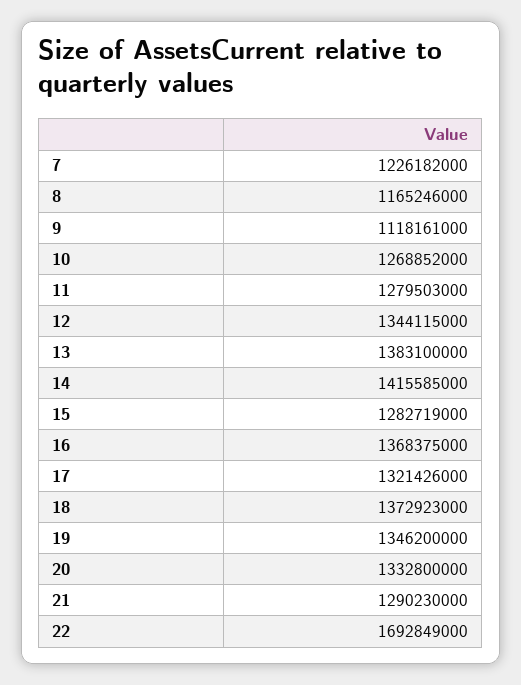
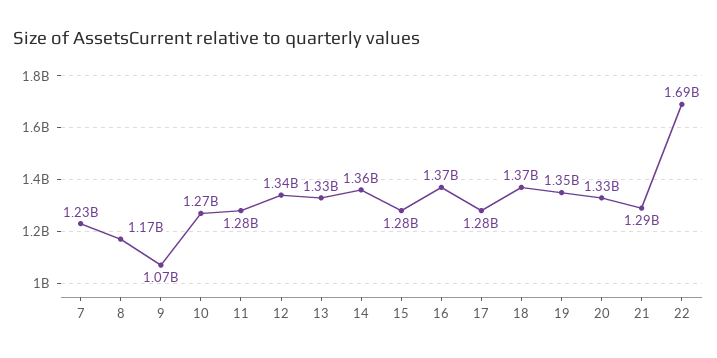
  {
    "7": 1226182000,
    "8": 1165246000,
-   "9": 1118161000,
+   "9": 1070000000,
    "10": 1268852000,
    "11": 1279503000,
    "12": 1344115000,
-   "13": 1383100000,
+   "13": 1330000000,
-   "14": 1415585000,
+   "14": 1360000000,
    "15": 1282719000,
    "16": 1368375000,
-   "17": 1321426000,
+   "17": 1280000000,
    "18": 1372923000,
    "19": 1346200000,
    "20": 1332800000,
    "21": 1290230000,
    "22": 1692849000
  }

